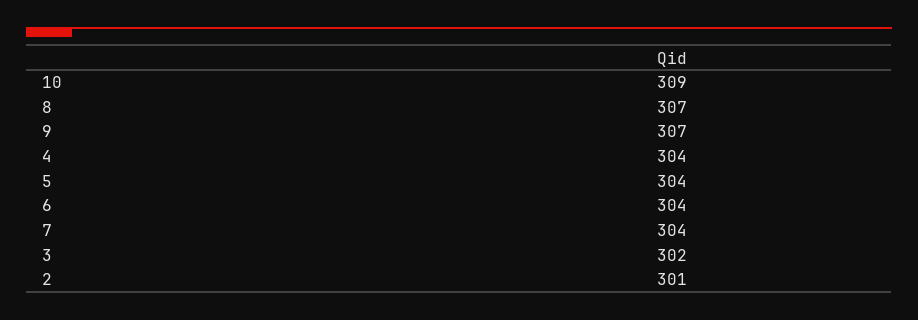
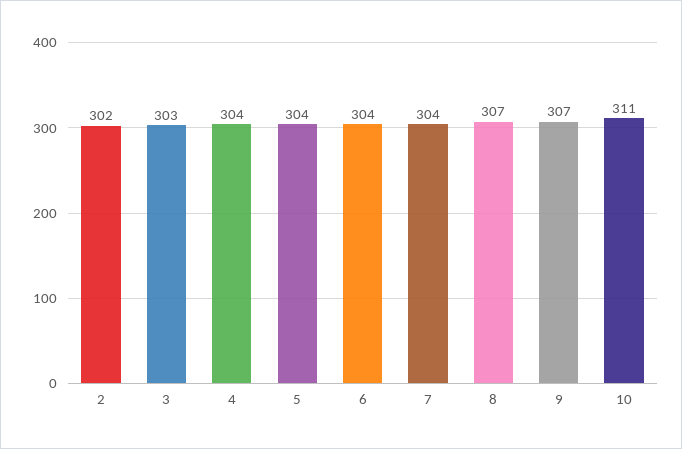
  {
-   "10": 309,
+   "10": 311,
    "8": 307,
    "9": 307,
    "4": 304,
    "5": 304,
    "6": 304,
    "7": 304,
-   "3": 302,
+   "3": 303,
-   "2": 301
+   "2": 302
  }

